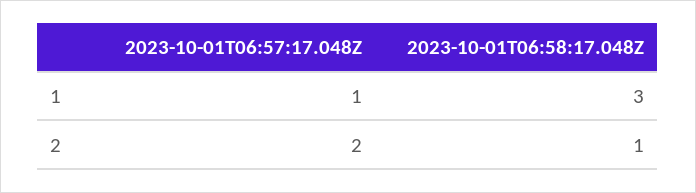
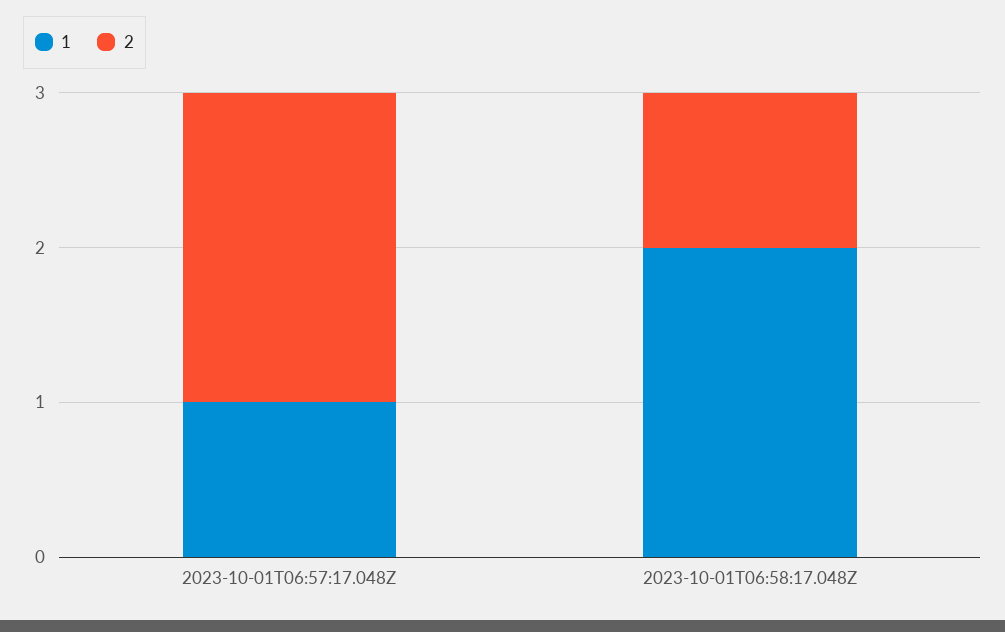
  {
    "1": {
      "2023-10-01T06:57:17.048Z": 1,
-     "2023-10-01T06:58:17.048Z": 3
+     "2023-10-01T06:58:17.048Z": 2
    },
    "2": {
      "2023-10-01T06:57:17.048Z": 2,
      "2023-10-01T06:58:17.048Z": 1
    }
  }

